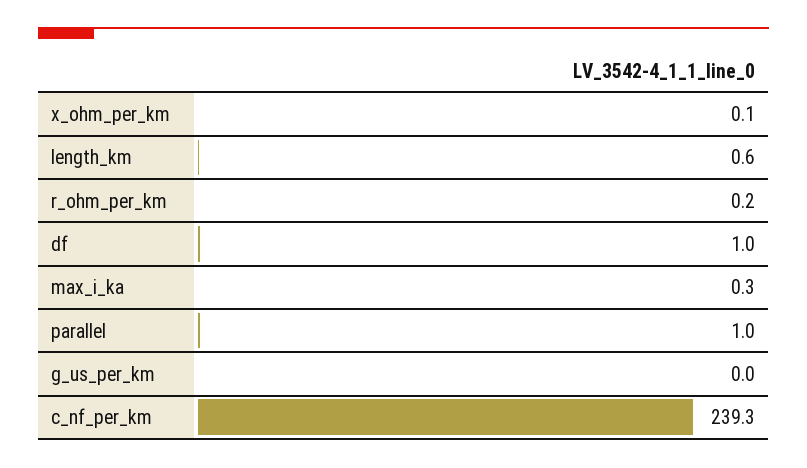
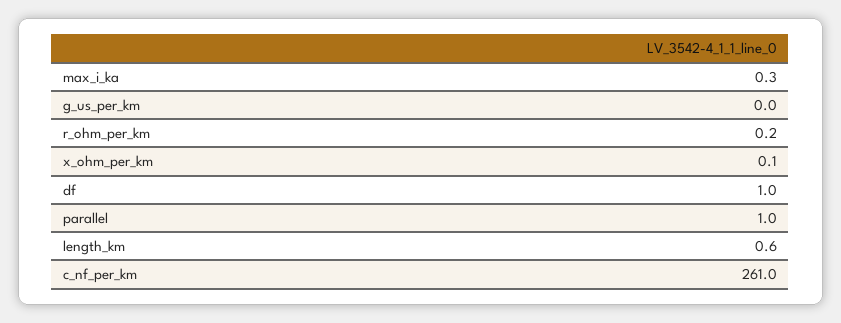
  {
    "x_ohm_per_km": 0.1,
    "length_km": 0.6,
    "r_ohm_per_km": 0.2,
    "df": 1,
    "max_i_ka": 0.3,
    "parallel": 1,
    "g_us_per_km": 0,
-   "c_nf_per_km": 239.3
+   "c_nf_per_km": 261
  }

